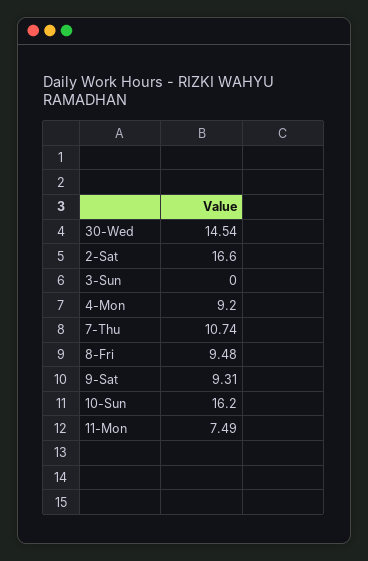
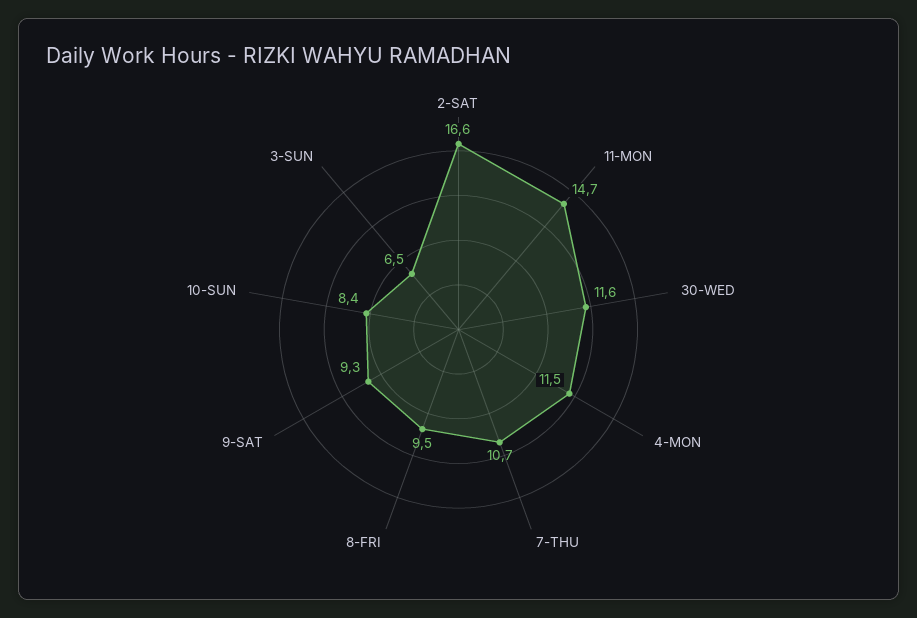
  {
-   "30-Wed": 14.54,
+   "30-Wed": 11.6,
    "2-Sat": 16.6,
-   "3-Sun": 0,
+   "3-Sun": 6.5,
-   "4-Mon": 9.2,
+   "4-Mon": 11.5,
    "7-Thu": 10.74,
    "8-Fri": 9.48,
    "9-Sat": 9.31,
-   "10-Sun": 16.2,
+   "10-Sun": 8.4,
-   "11-Mon": 7.49
+   "11-Mon": 14.7
  }

